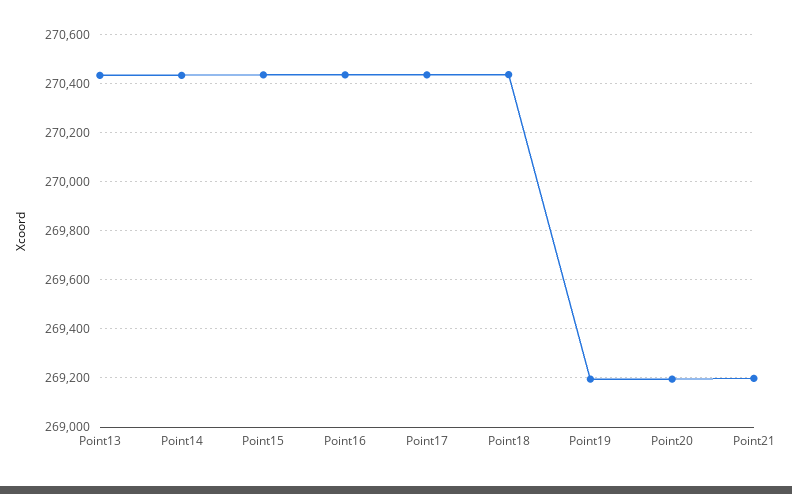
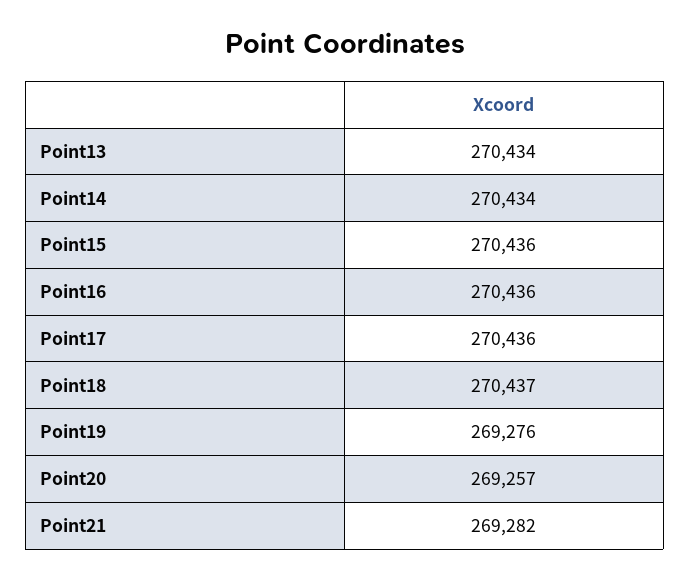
  {
    "Point13": 270434,
    "Point14": 270434,
    "Point15": 270436,
    "Point16": 270436,
    "Point17": 270436,
    "Point18": 270437,
-   "Point19": 269200,
+   "Point19": 269276,
-   "Point20": 269200,
+   "Point20": 269257,
-   "Point21": 269200
+   "Point21": 269282
  }

